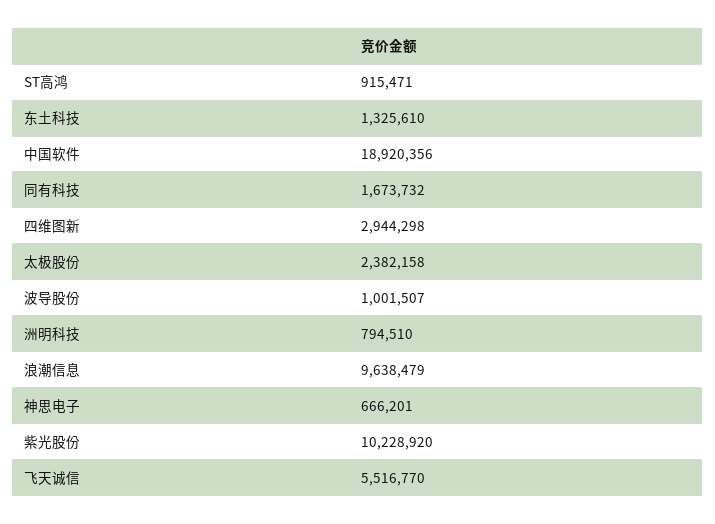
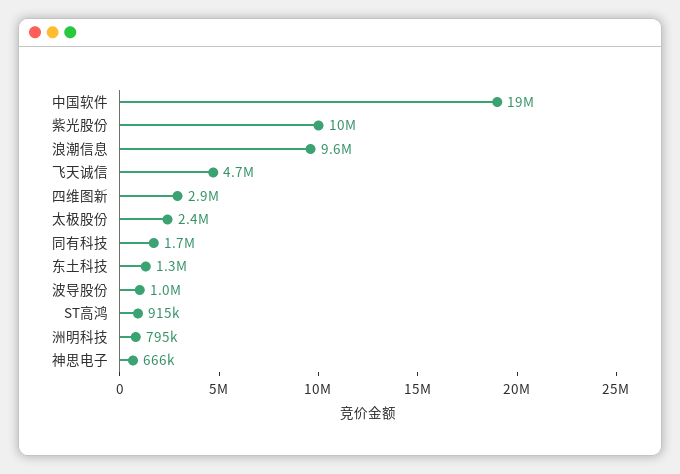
  {
    "ST高鸿": 915471,
    "东土科技": 1325610,
    "中国软件": 18920356,
    "同有科技": 1673732,
    "四维图新": 2944298,
    "太极股份": 2382158,
    "波导股份": 1001507,
    "洲明科技": 794510,
    "浪潮信息": 9638479,
    "神思电子": 666201,
    "紫光股份": 10228920,
-   "飞天诚信": 5516770
+   "飞天诚信": 4700000
  }

